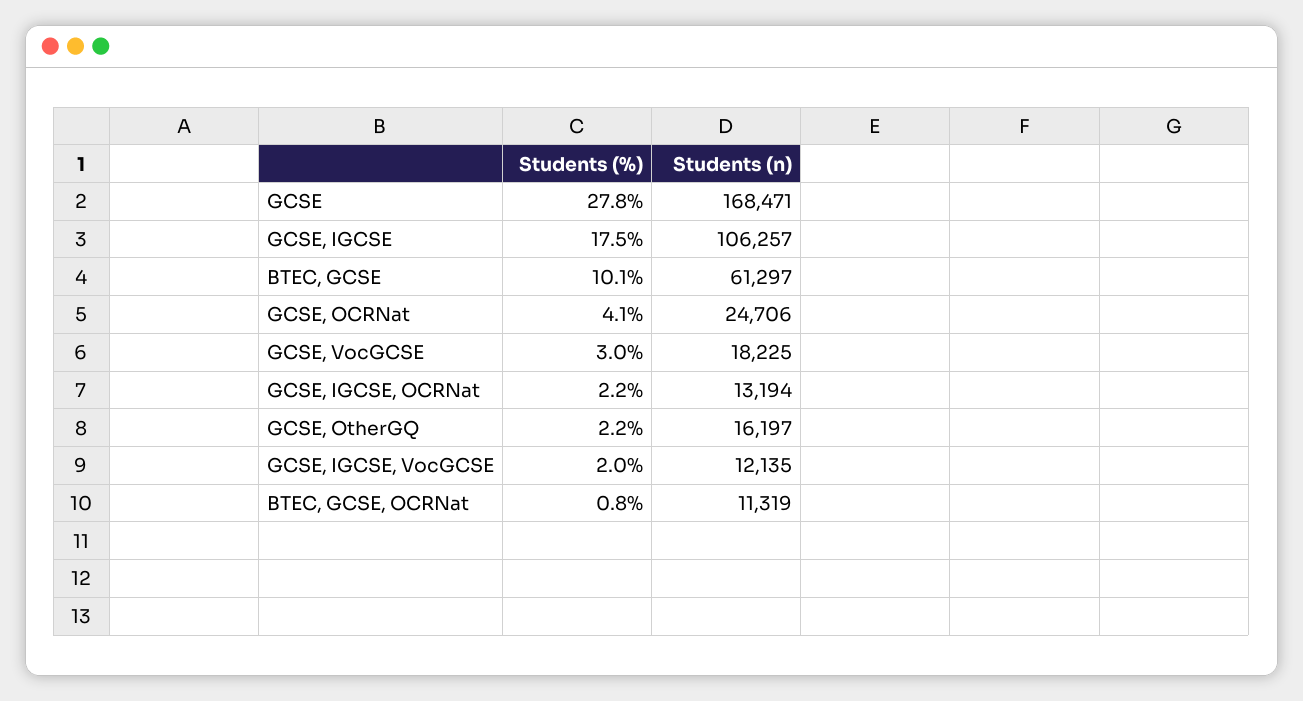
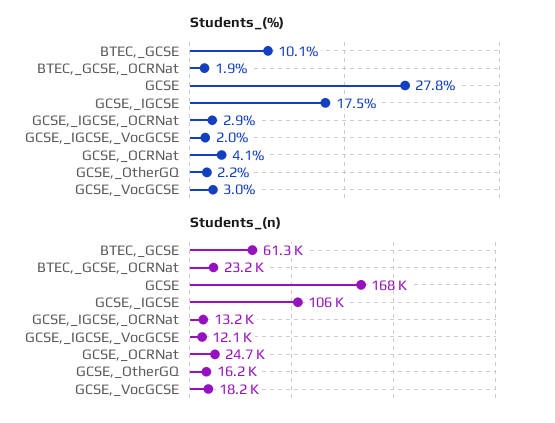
  {
    "Students (%)": {
      "GCSE": 27.8,
      "GCSE, IGCSE": 17.5,
      "BTEC, GCSE": 10.1,
      "GCSE, OCRNat": 4.1,
      "GCSE, VocGCSE": 3,
-     "GCSE, IGCSE, OCRNat": 2.2,
+     "GCSE, IGCSE, OCRNat": 2.9,
      "GCSE, OtherGQ": 2.2,
      "GCSE, IGCSE, VocGCSE": 2,
-     "BTEC, GCSE, OCRNat": 0.8
+     "BTEC, GCSE, OCRNat": 1.9
    },
    "Students (n)": {
      "GCSE": 168471,
      "GCSE, IGCSE": 106257,
      "BTEC, GCSE": 61297,
      "GCSE, OCRNat": 24706,
      "GCSE, VocGCSE": 18225,
      "GCSE, IGCSE, OCRNat": 13194,
      "GCSE, OtherGQ": 16197,
      "GCSE, IGCSE, VocGCSE": 12135,
-     "BTEC, GCSE, OCRNat": 11319
+     "BTEC, GCSE, OCRNat": 23200
    }
  }

